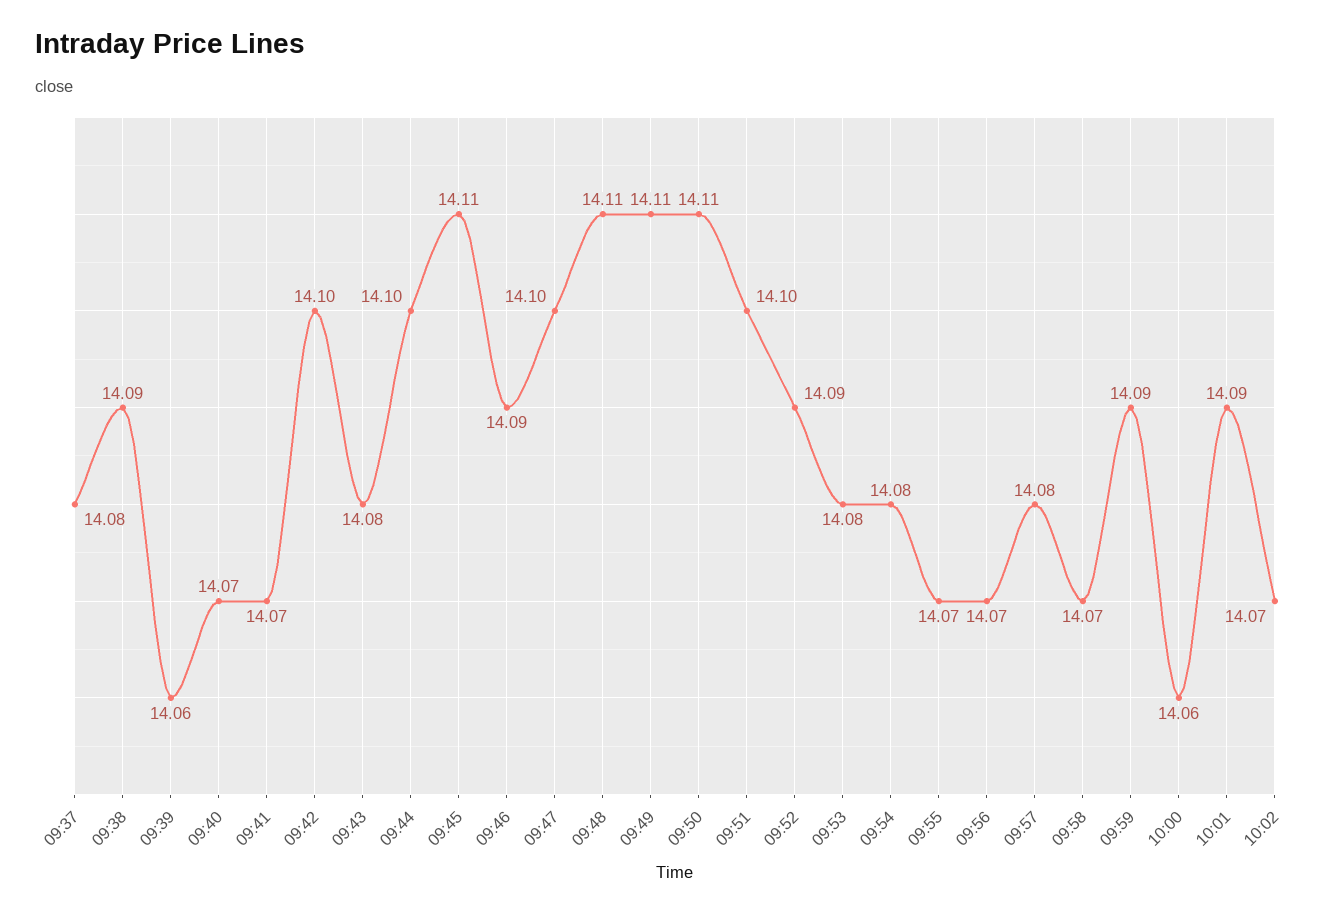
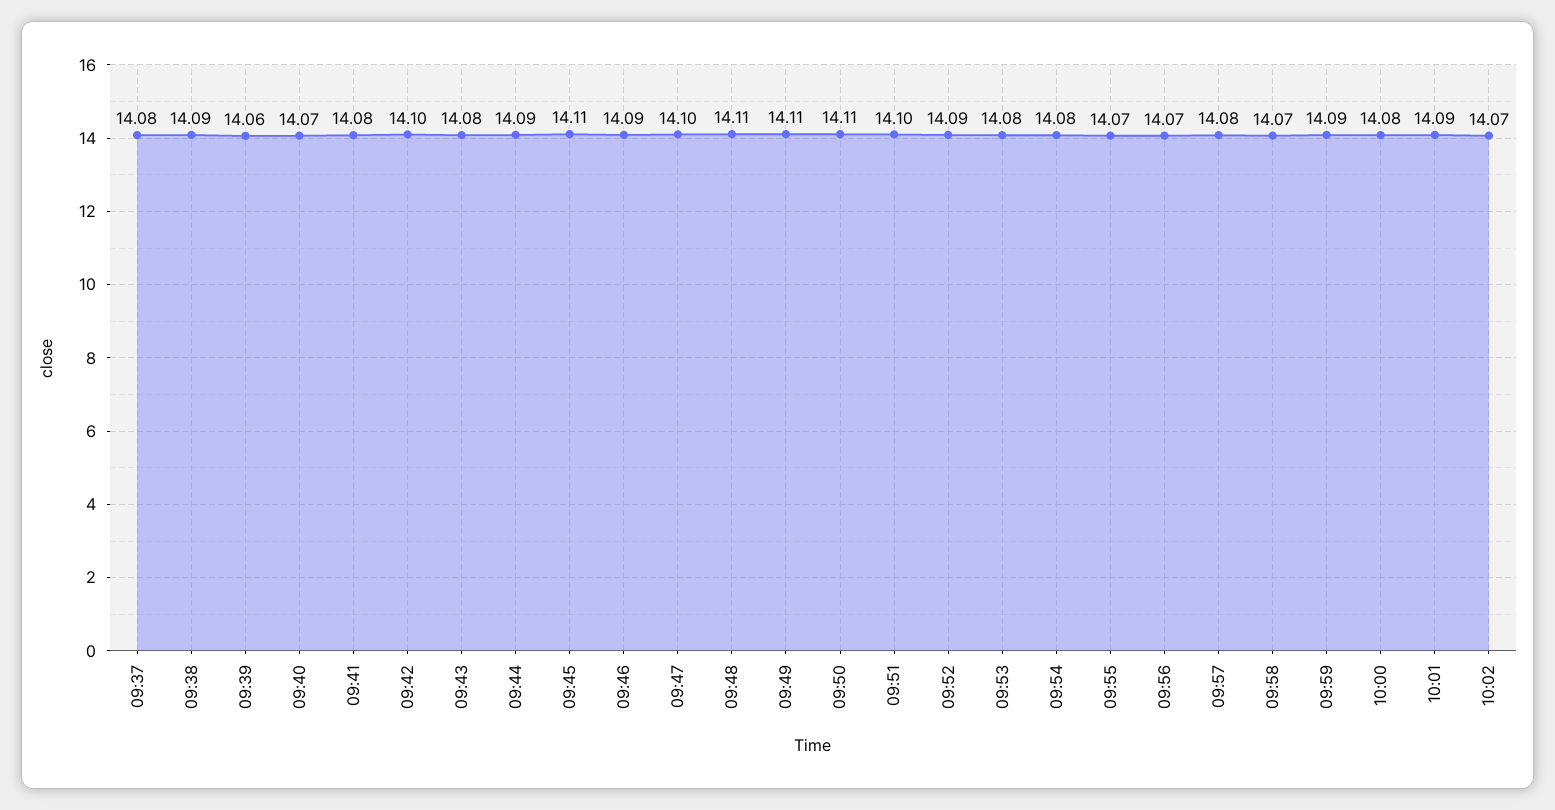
  {
    "09:37": 14.08,
    "09:38": 14.09,
    "09:39": 14.06,
    "09:40": 14.07,
-   "09:41": 14.07,
+   "09:41": 14.08,
    "09:42": 14.1,
    "09:43": 14.08,
-   "09:44": 14.1,
+   "09:44": 14.09,
    "09:45": 14.11,
    "09:46": 14.09,
    "09:47": 14.1,
    "09:48": 14.11,
    "09:49": 14.11,
    "09:50": 14.11,
    "09:51": 14.1,
    "09:52": 14.09,
    "09:53": 14.08,
    "09:54": 14.08,
    "09:55": 14.07,
    "09:56": 14.07,
    "09:57": 14.08,
    "09:58": 14.07,
    "09:59": 14.09,
-   "10:00": 14.06,
+   "10:00": 14.08,
    "10:01": 14.09,
    "10:02": 14.07
  }

